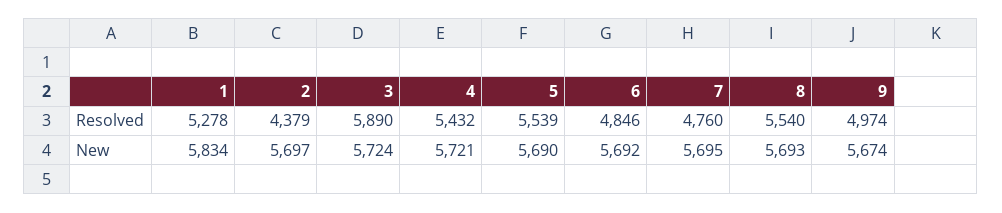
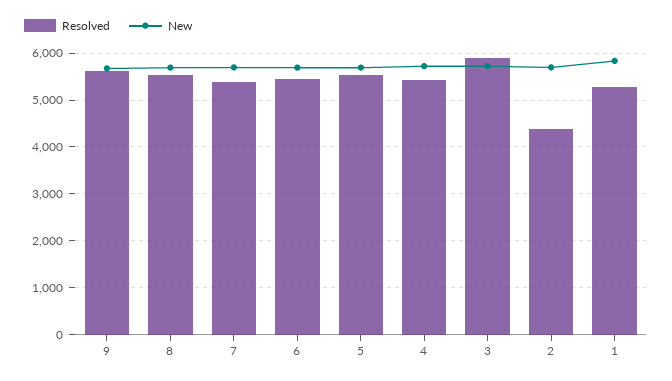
  {
    "Resolved": {
      "1": 5278,
      "2": 4379,
      "3": 5890,
      "4": 5432,
      "5": 5539,
-     "6": 4846,
+     "6": 5400,
-     "7": 4760,
+     "7": 5400,
      "8": 5540,
-     "9": 4974
+     "9": 5600
    },
    "New": {
      "1": 5834,
      "2": 5697,
      "3": 5724,
      "4": 5721,
      "5": 5690,
      "6": 5692,
      "7": 5695,
      "8": 5693,
      "9": 5674
    }
  }

